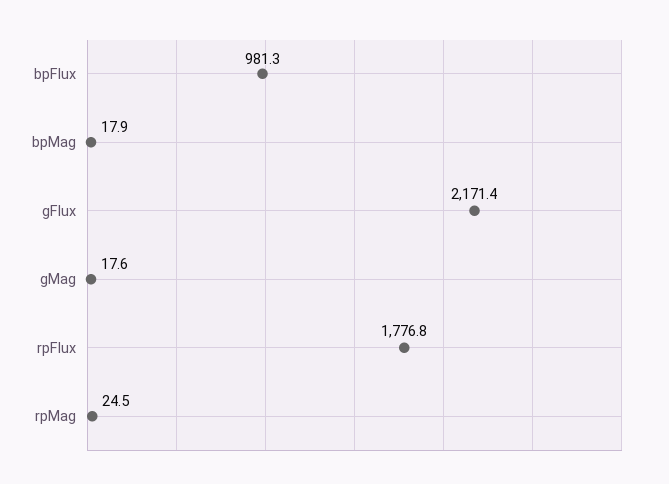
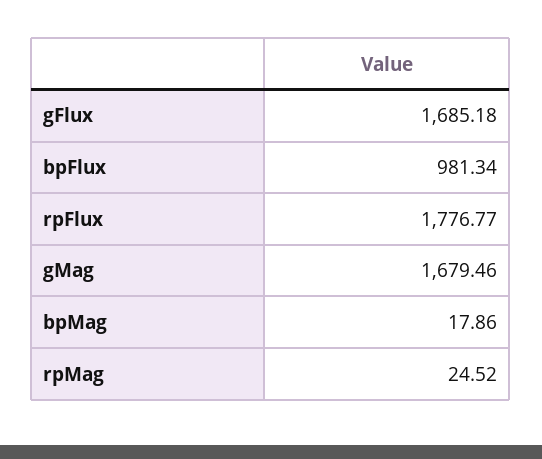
  {
    "bpFlux": 981.34,
    "bpMag": 17.86,
-   "gFlux": 2171.4,
+   "gFlux": 1685.18,
-   "gMag": 17.6,
+   "gMag": 1679.46,
    "rpFlux": 1776.77,
    "rpMag": 24.52
  }

